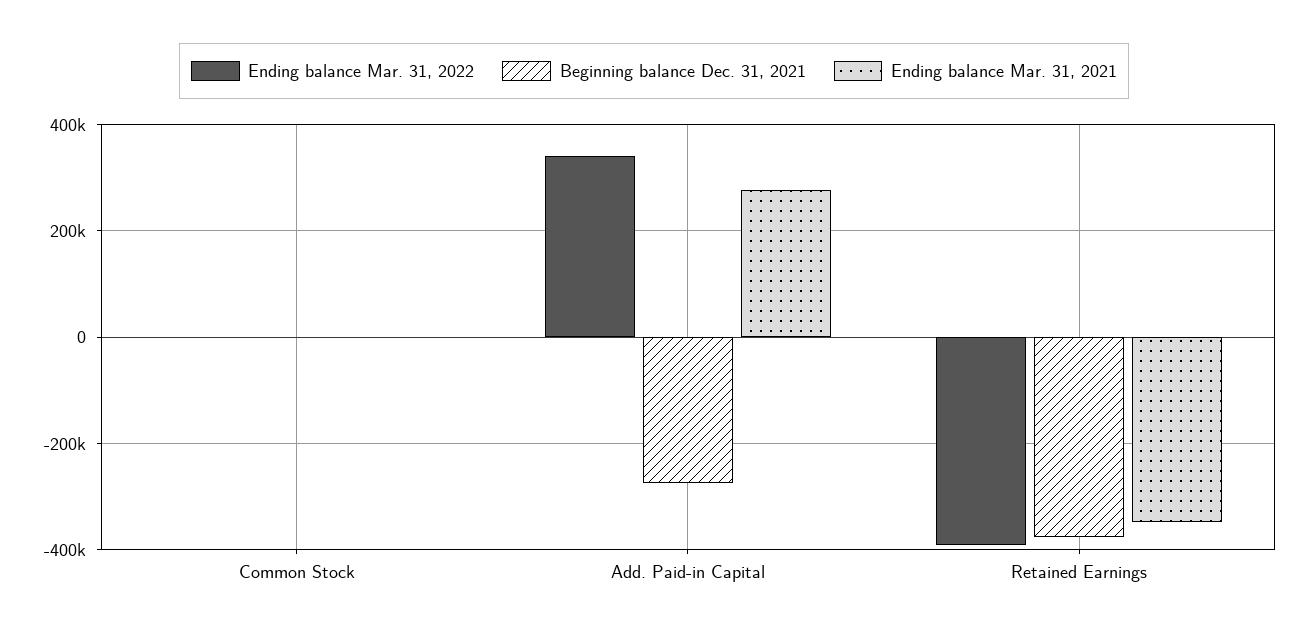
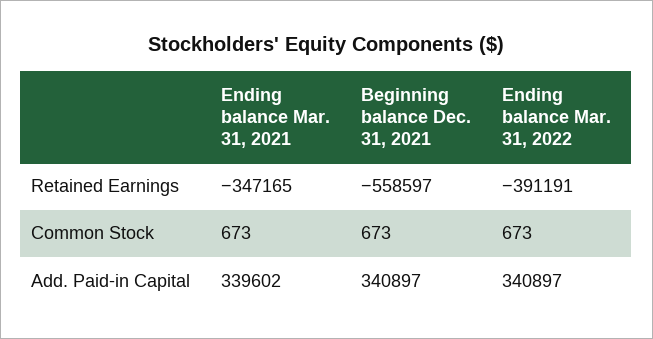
  {
    "Ending balance Mar. 31, 2022": {
      "Common Stock": 673,
      "Add. Paid-in Capital": 340897,
      "Retained Earnings": -391191
    },
    "Beginning balance Dec. 31, 2021": {
      "Common Stock": 673,
-     "Add. Paid-in Capital": -280000,
+     "Add. Paid-in Capital": 340897,
-     "Retained Earnings": -380000
+     "Retained Earnings": -558597
    },
    "Ending balance Mar. 31, 2021": {
      "Common Stock": 673,
-     "Add. Paid-in Capital": 280000,
+     "Add. Paid-in Capital": 339602,
      "Retained Earnings": -347165
    }
  }

